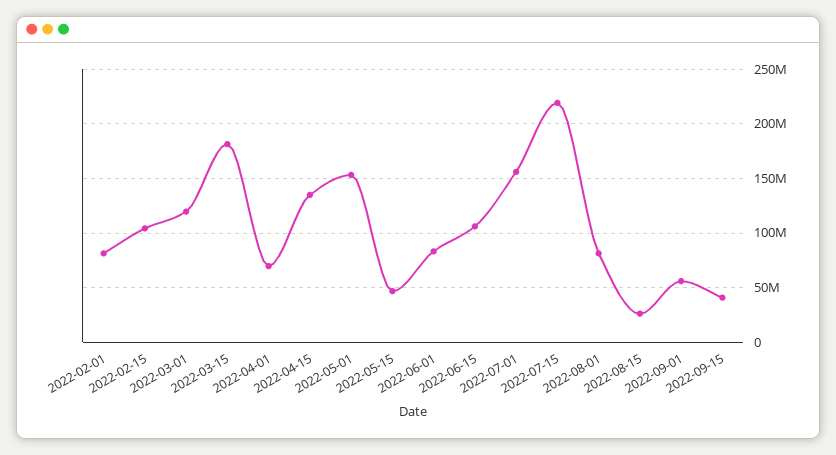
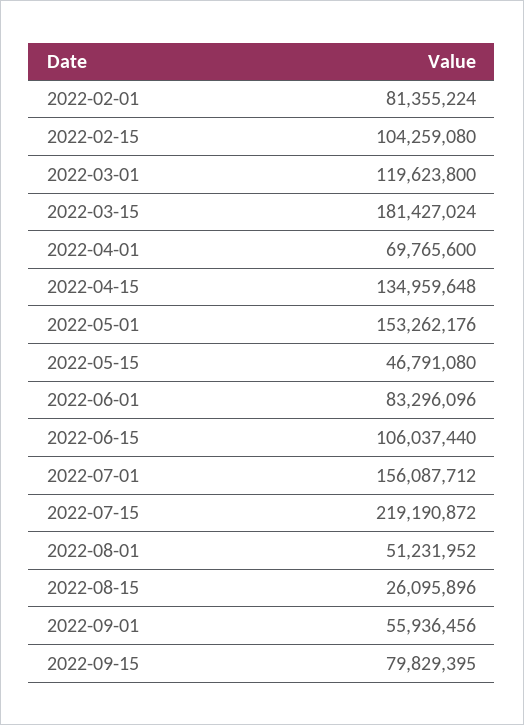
  {
    "2022-02-01": 81355224,
    "2022-02-15": 104259080,
    "2022-03-01": 119623800,
    "2022-03-15": 181427024,
    "2022-04-01": 69765600,
    "2022-04-15": 134959648,
    "2022-05-01": 153262176,
    "2022-05-15": 46791080,
    "2022-06-01": 83296096,
    "2022-06-15": 106037440,
    "2022-07-01": 156087712,
    "2022-07-15": 219190872,
-   "2022-08-01": 80000000,
+   "2022-08-01": 51231952,
    "2022-08-15": 26095896,
    "2022-09-01": 55936456,
-   "2022-09-15": 40000000
+   "2022-09-15": 79829395
  }

